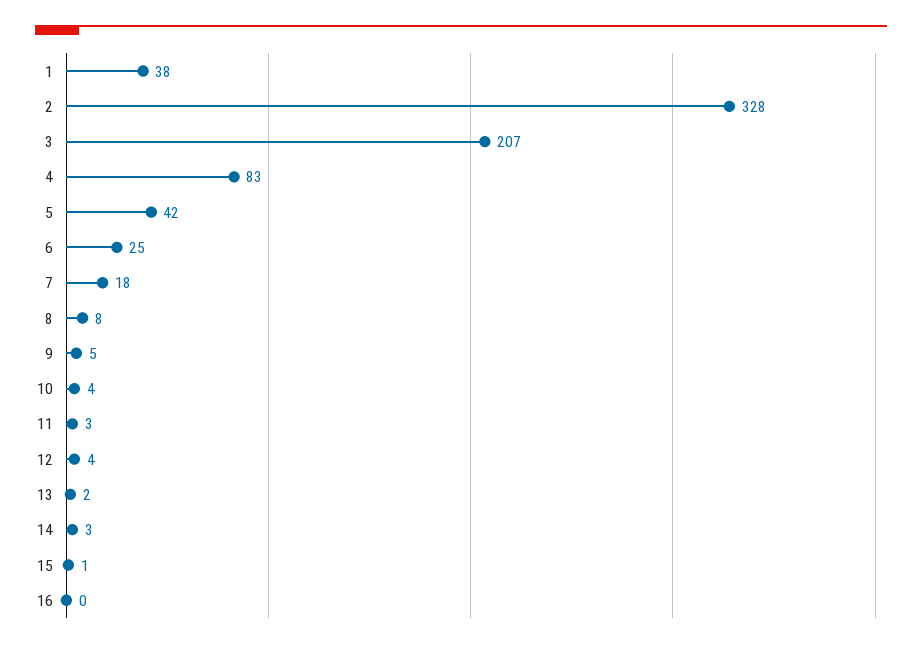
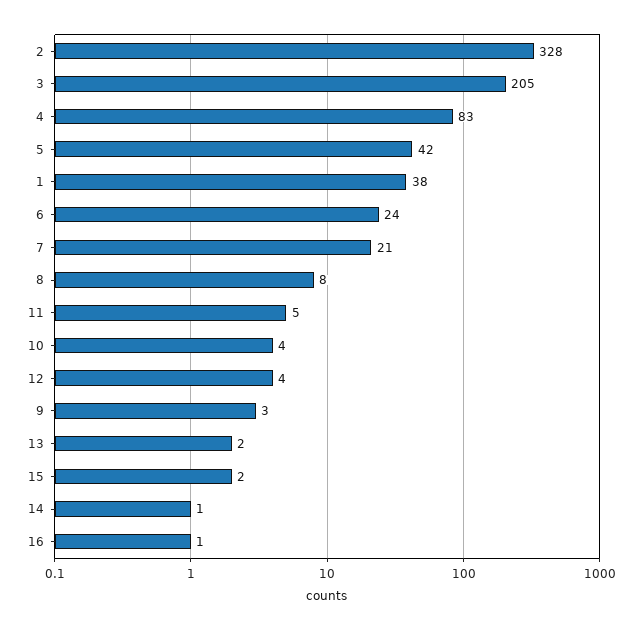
  {
    "1": 38,
    "2": 328,
-   "3": 207,
+   "3": 205,
    "4": 83,
    "5": 42,
-   "6": 25,
+   "6": 24,
-   "7": 18,
+   "7": 21,
    "8": 8,
-   "9": 5,
+   "9": 3,
    "10": 4,
-   "11": 3,
+   "11": 5,
    "12": 4,
    "13": 2,
-   "14": 3,
+   "14": 1,
-   "15": 1,
+   "15": 2,
-   "16": 0
+   "16": 1
  }

